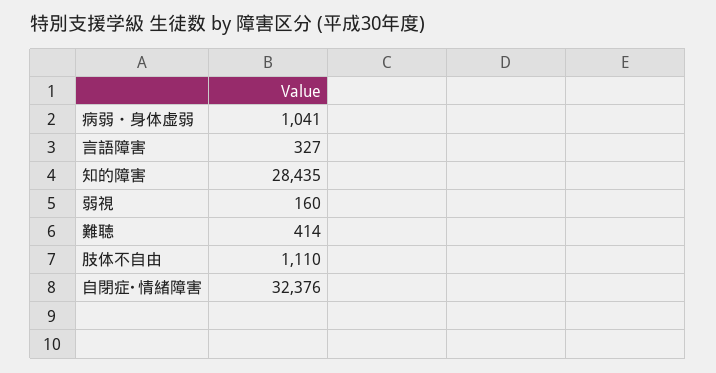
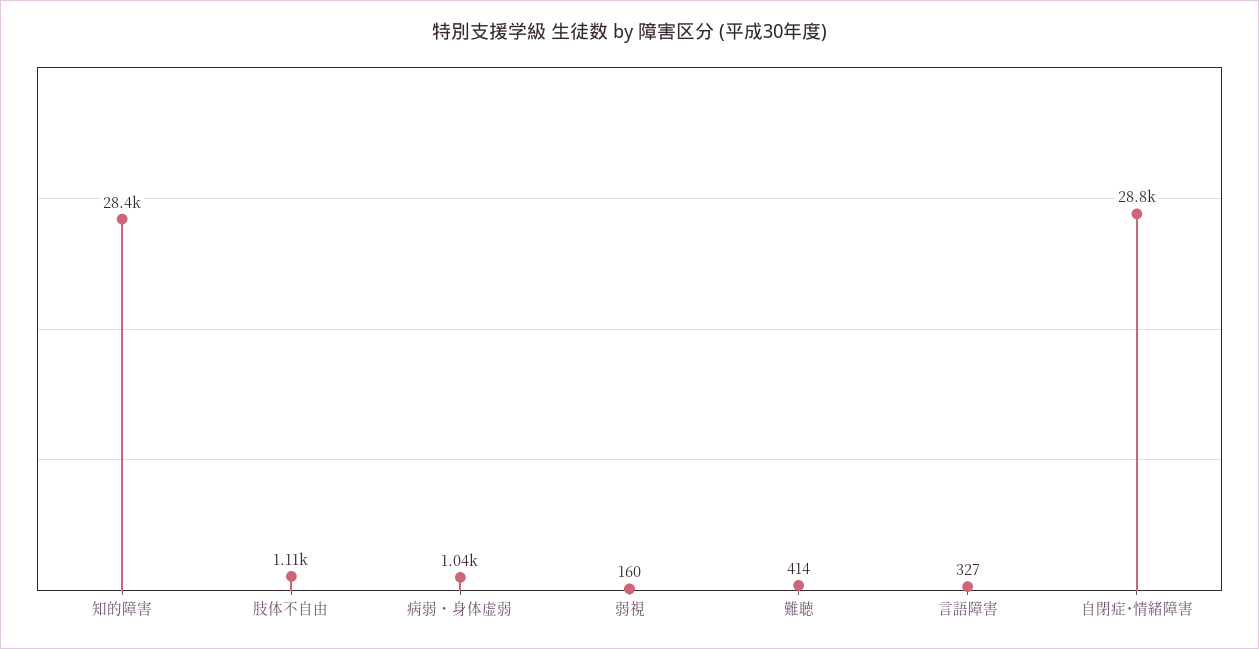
  {
    "病弱・身体虚弱": 1041,
    "言語障害": 327,
    "知的障害": 28435,
    "弱視": 160,
    "難聴": 414,
    "肢体不自由": 1110,
-   "自閉症･情緒障害": 32376
+   "自閉症･情緒障害": 28800
  }

